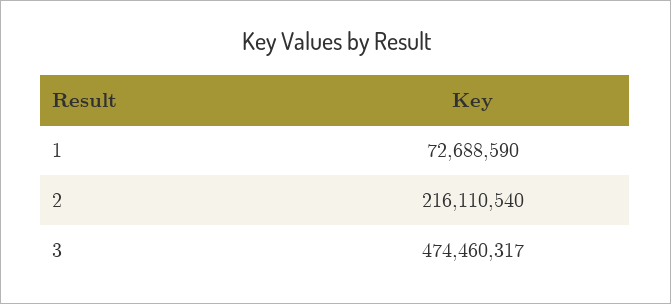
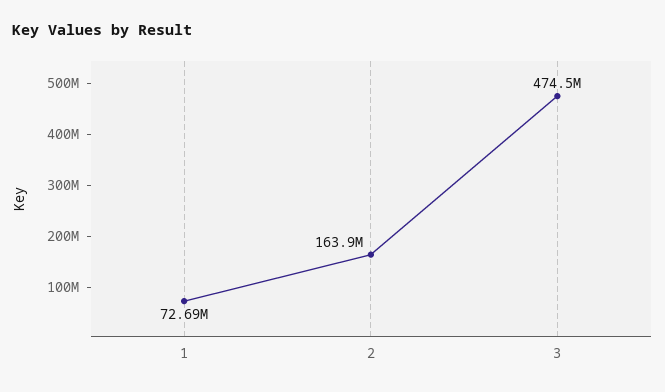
  {
    "1": 72688590,
-   "2": 216110540,
+   "2": 163900000,
    "3": 474460317
  }

